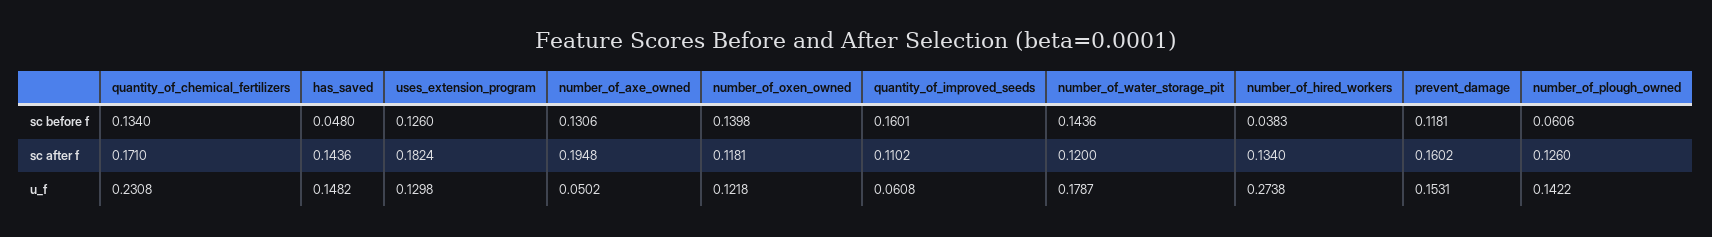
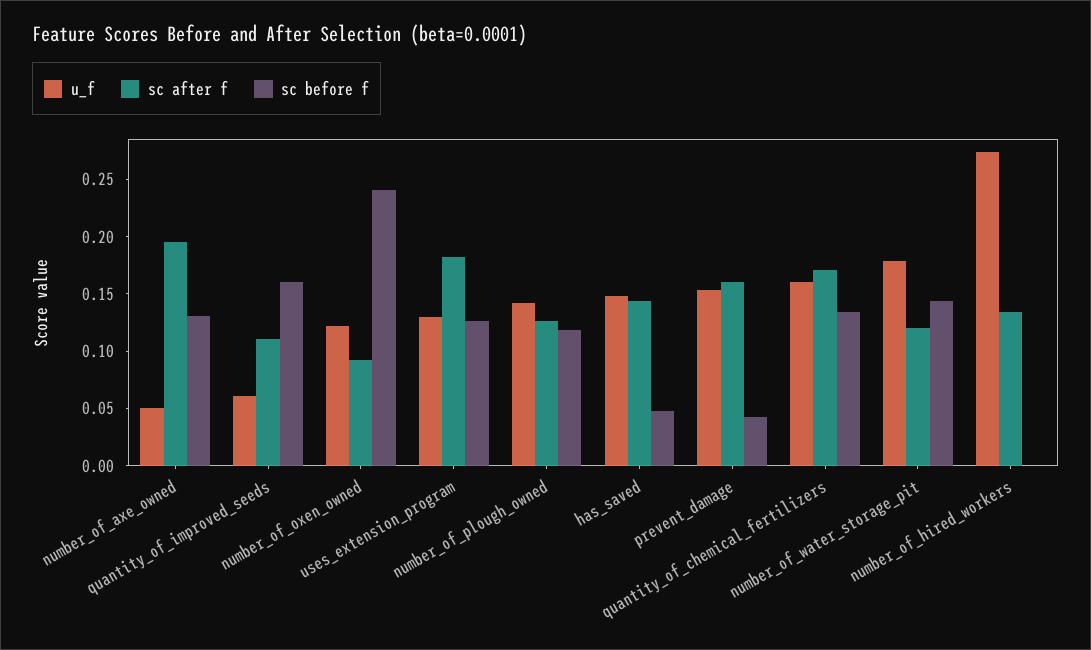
  {
    "sc before f": {
      "quantity_of_chemical_fertilizers": 0.134,
      "has_saved": 0.048,
      "uses_extension_program": 0.126,
      "number_of_axe_owned": 0.1306,
-     "number_of_oxen_owned": 0.1398,
+     "number_of_oxen_owned": 0.24,
      "quantity_of_improved_seeds": 0.1601,
      "number_of_water_storage_pit": 0.1436,
-     "number_of_hired_workers": 0.0383,
+     "number_of_hired_workers": 0,
-     "prevent_damage": 0.1181,
+     "prevent_damage": 0.04,
-     "number_of_plough_owned": 0.0606
+     "number_of_plough_owned": 0.12
    },
    "sc after f": {
      "quantity_of_chemical_fertilizers": 0.171,
      "has_saved": 0.1436,
      "uses_extension_program": 0.1824,
      "number_of_axe_owned": 0.1948,
-     "number_of_oxen_owned": 0.1181,
+     "number_of_oxen_owned": 0.09,
      "quantity_of_improved_seeds": 0.1102,
      "number_of_water_storage_pit": 0.12,
      "number_of_hired_workers": 0.134,
      "prevent_damage": 0.1602,
      "number_of_plough_owned": 0.126
    },
    "u_f": {
-     "quantity_of_chemical_fertilizers": 0.2308,
+     "quantity_of_chemical_fertilizers": 0.16,
      "has_saved": 0.1482,
      "uses_extension_program": 0.1298,
      "number_of_axe_owned": 0.0502,
      "number_of_oxen_owned": 0.1218,
      "quantity_of_improved_seeds": 0.0608,
      "number_of_water_storage_pit": 0.1787,
      "number_of_hired_workers": 0.2738,
      "prevent_damage": 0.1531,
      "number_of_plough_owned": 0.1422
    }
  }

